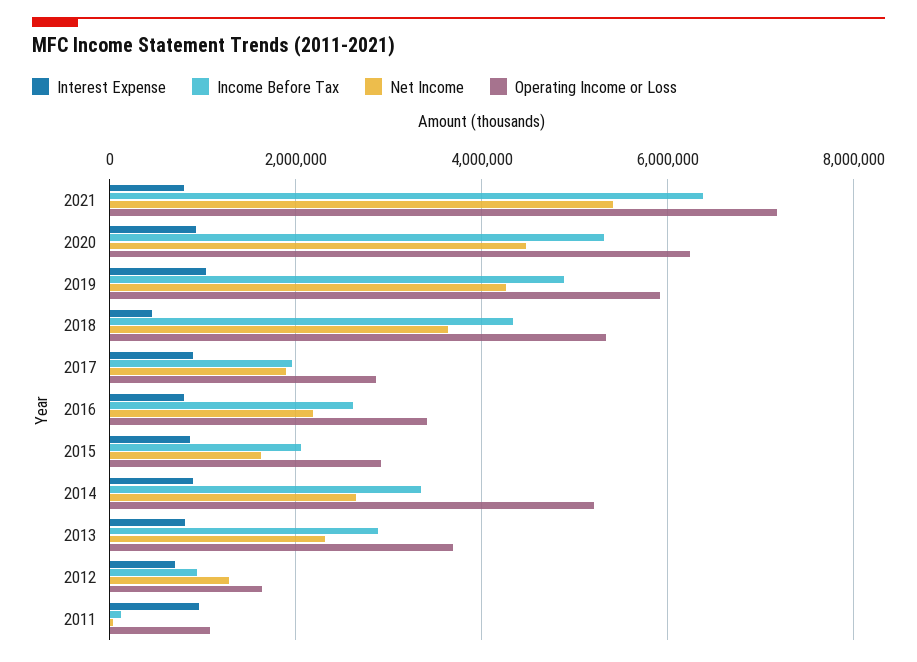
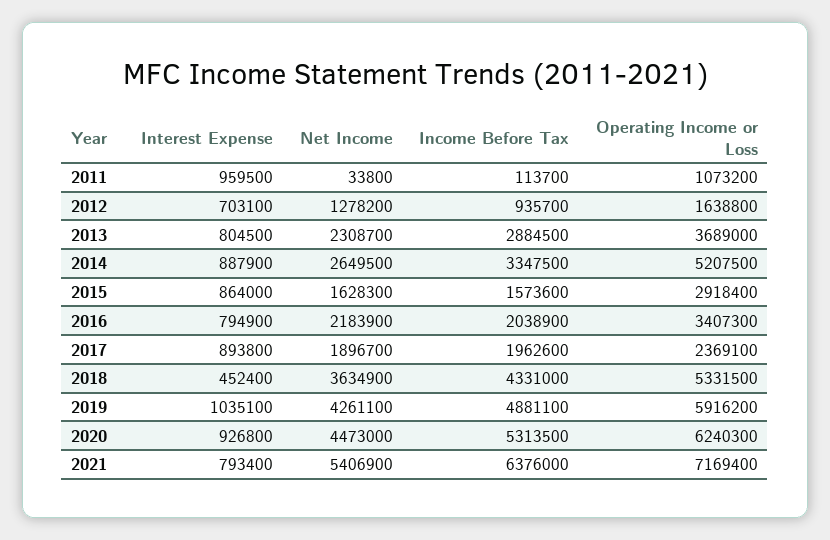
  {
    "Interest Expense": {
      "2021": 793400,
      "2020": 926800,
      "2019": 1035100,
      "2018": 452400,
      "2017": 893800,
      "2016": 794900,
      "2015": 864000,
      "2014": 887900,
      "2013": 804500,
      "2012": 703100,
      "2011": 959500
    },
    "Income Before Tax": {
      "2021": 6376000,
      "2020": 5313500,
      "2019": 4881100,
      "2018": 4331000,
      "2017": 1962600,
-     "2016": 2600000,
+     "2016": 2038900,
-     "2015": 2000000,
+     "2015": 1573600,
      "2014": 3347500,
      "2013": 2884500,
      "2012": 935700,
      "2011": 113700
    },
    "Net Income": {
      "2021": 5406900,
      "2020": 4473000,
      "2019": 4261100,
      "2018": 3634900,
      "2017": 1896700,
      "2016": 2183900,
      "2015": 1628300,
      "2014": 2649500,
      "2013": 2308700,
      "2012": 1278200,
      "2011": 33800
    },
    "Operating Income or Loss": {
      "2021": 7169400,
      "2020": 6240300,
      "2019": 5916200,
      "2018": 5331500,
-     "2017": 2800000,
+     "2017": 2369100,
      "2016": 3407300,
      "2015": 2918400,
      "2014": 5207500,
      "2013": 3689000,
      "2012": 1638800,
      "2011": 1073200
    }
  }

